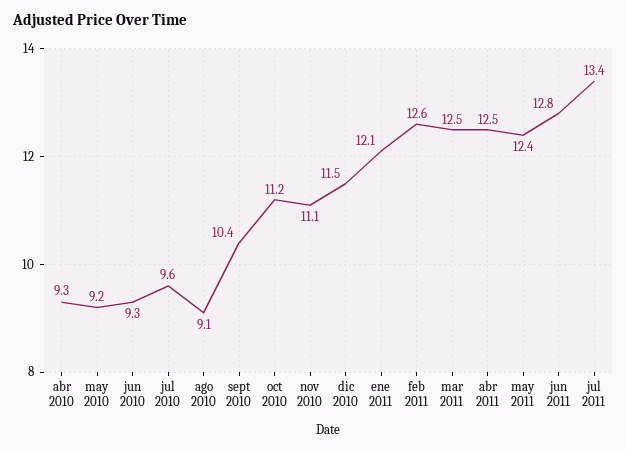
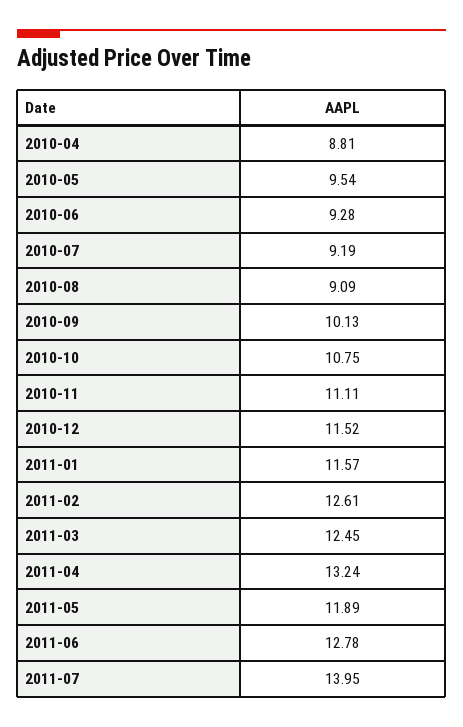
  {
-   "abr 2010": 9.3,
+   "abr 2010": 8.81,
-   "may 2010": 9.2,
+   "may 2010": 9.54,
    "jun 2010": 9.28,
-   "jul 2010": 9.6,
+   "jul 2010": 9.19,
    "ago 2010": 9.09,
-   "sept 2010": 10.4,
+   "sept 2010": 10.13,
-   "oct 2010": 11.2,
+   "oct 2010": 10.75,
    "nov 2010": 11.11,
    "dic 2010": 11.52,
-   "ene 2011": 12.1,
+   "ene 2011": 11.57,
    "feb 2011": 12.61,
    "mar 2011": 12.45,
-   "abr 2011": 12.5,
+   "abr 2011": 13.24,
-   "may 2011": 12.4,
+   "may 2011": 11.89,
    "jun 2011": 12.78,
-   "jul 2011": 13.4
+   "jul 2011": 13.95
  }

